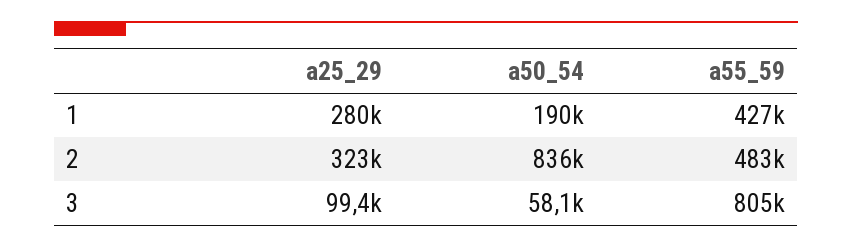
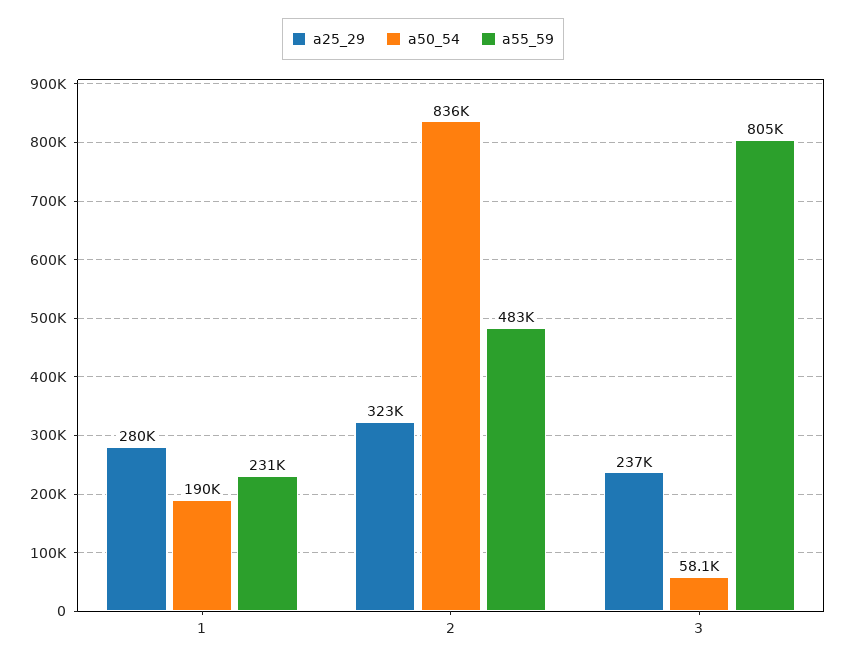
  {
    "a25_29": {
      "1": 280000,
      "2": 323000,
-     "3": 99400
+     "3": 237000
    },
    "a50_54": {
      "1": 190000,
      "2": 836000,
      "3": 58100
    },
    "a55_59": {
-     "1": 427000,
+     "1": 231000,
      "2": 483000,
      "3": 805000
    }
  }

